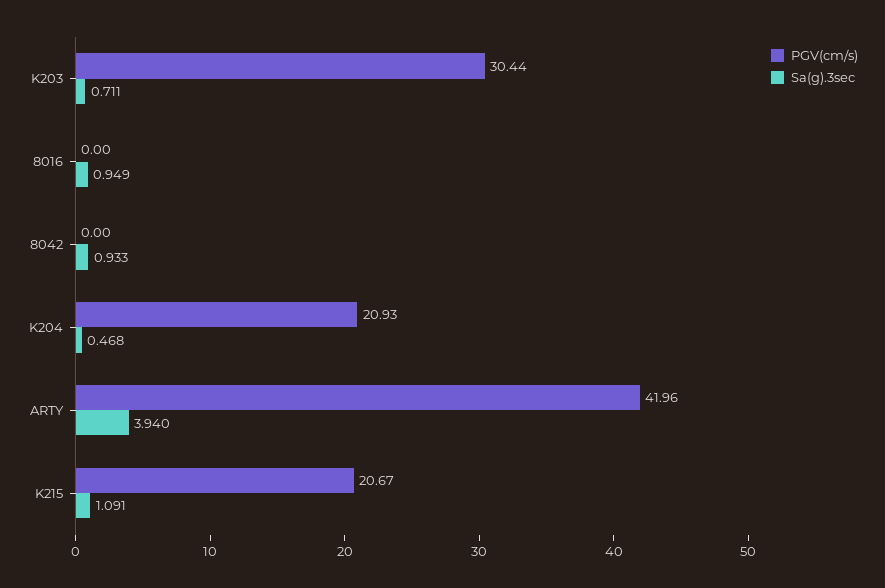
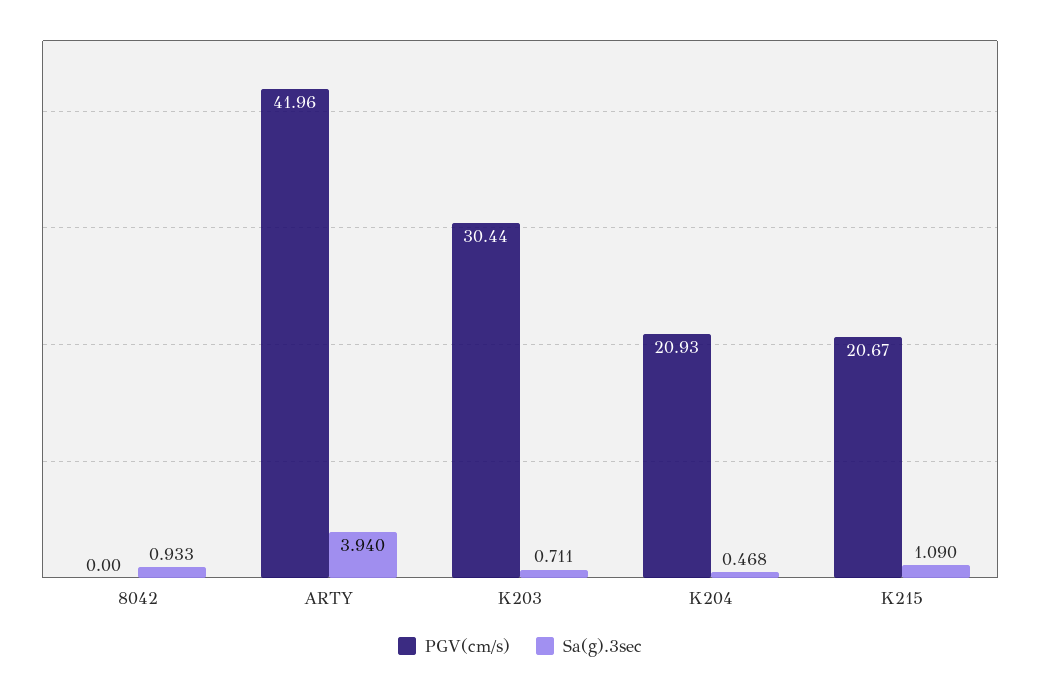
  {
    "PGV(cm/s)": {
      "K203": 30.44,
-     "8016": 0,
      "8042": 0,
      "K204": 20.93,
      "ARTY": 41.96,
      "K215": 20.67
    },
    "Sa(g).3sec": {
      "K203": 0.711,
-     "8016": 0.949,
      "8042": 0.933,
      "K204": 0.468,
      "ARTY": 3.94,
-     "K215": 1.091
+     "K215": 1.09
    }
  }

